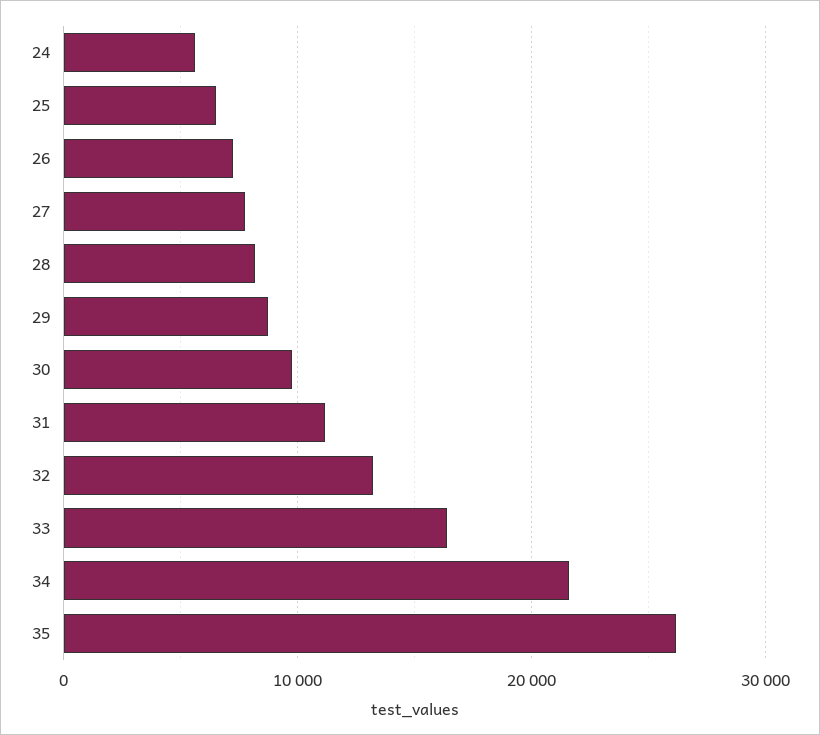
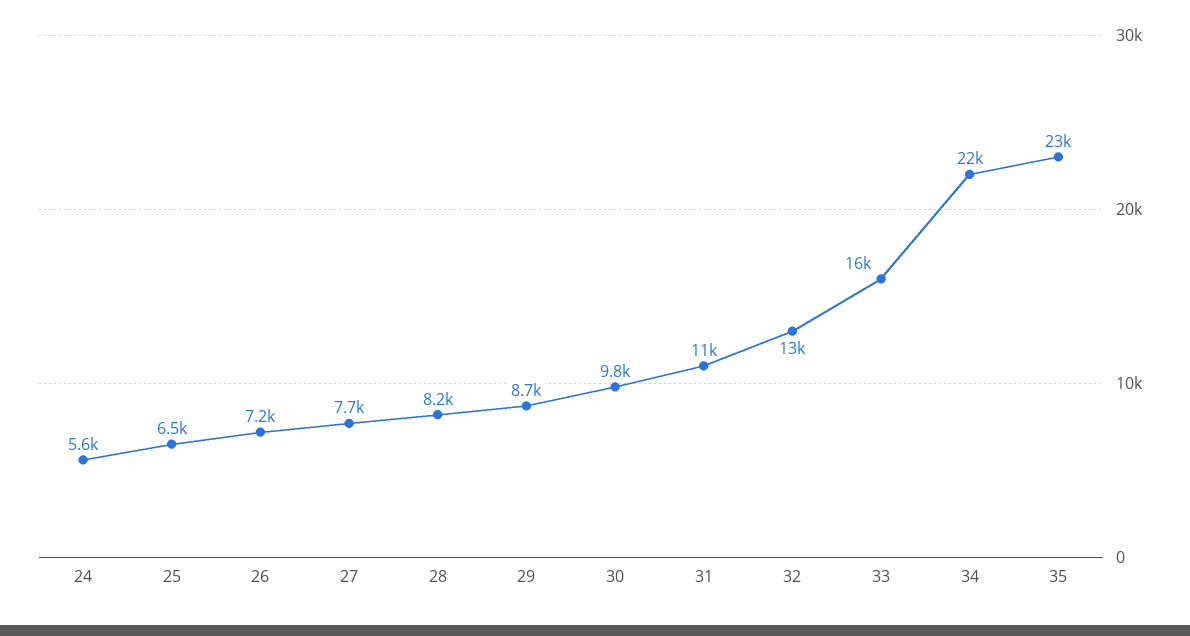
  {
    "24": 5600,
    "25": 6500,
    "26": 7200,
    "27": 7700,
    "28": 8200,
    "29": 8700,
    "30": 9800,
    "31": 11000,
    "32": 13000,
    "33": 16000,
    "34": 22000,
-   "35": 26000
+   "35": 23000
  }

